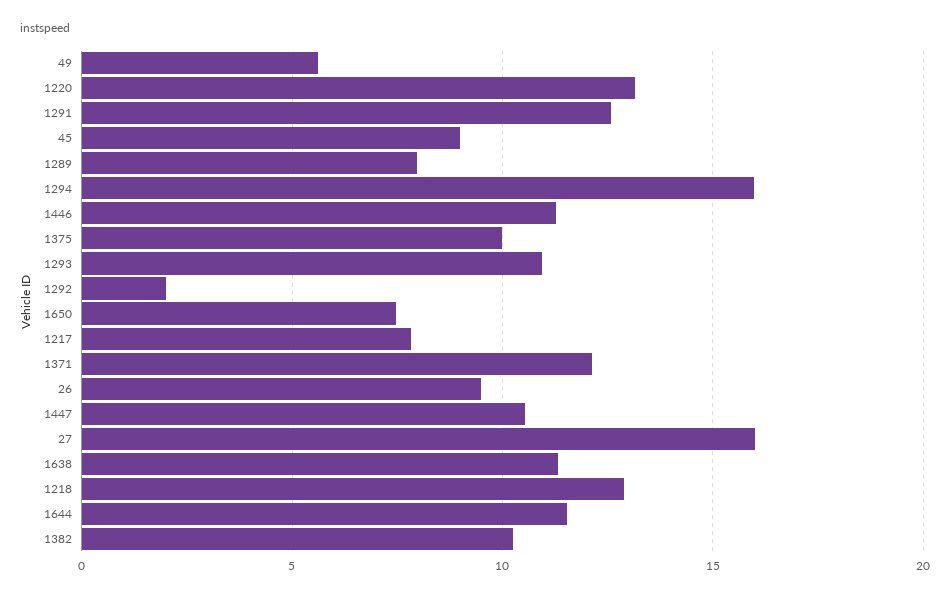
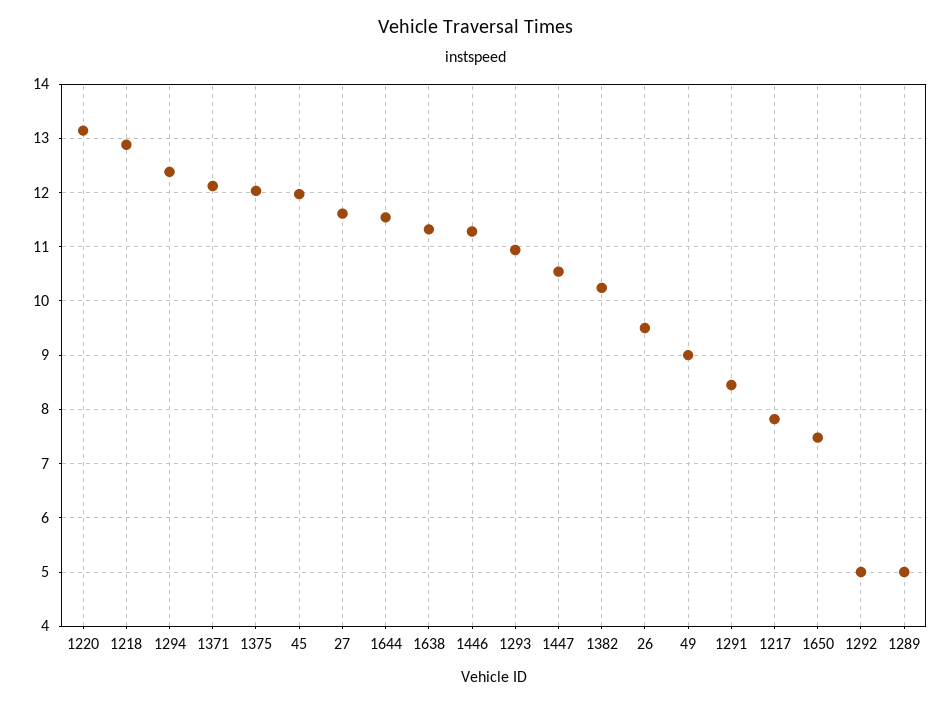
  {
-   "49": 5.5,
+   "49": 9,
    "1220": 13.2,
-   "1291": 12.5,
+   "1291": 8.4,
-   "45": 9,
+   "45": 12,
-   "1289": 8,
+   "1289": 5,
-   "1294": 16,
+   "1294": 12.4,
    "1446": 11.2,
-   "1375": 10,
+   "1375": 12,
    "1293": 11,
-   "1292": 2,
+   "1292": 5,
    "1650": 7.4,
    "1217": 7.8,
    "1371": 12.2,
    "26": 9.6,
    "1447": 10.6,
-   "27": 16,
+   "27": 11.6,
    "1638": 11.4,
    "1218": 12.8,
    "1644": 11.6,
    "1382": 10.2
  }

